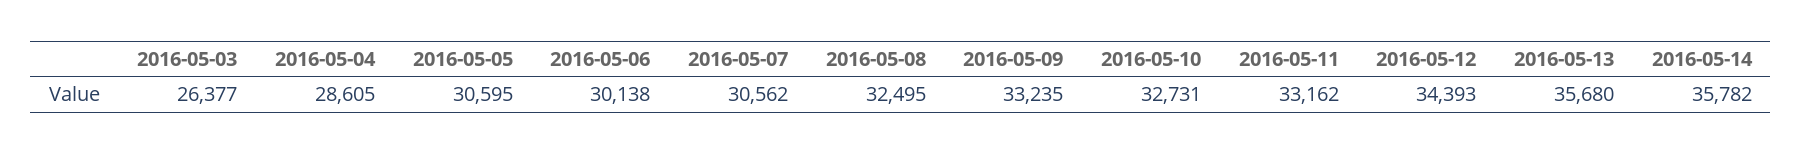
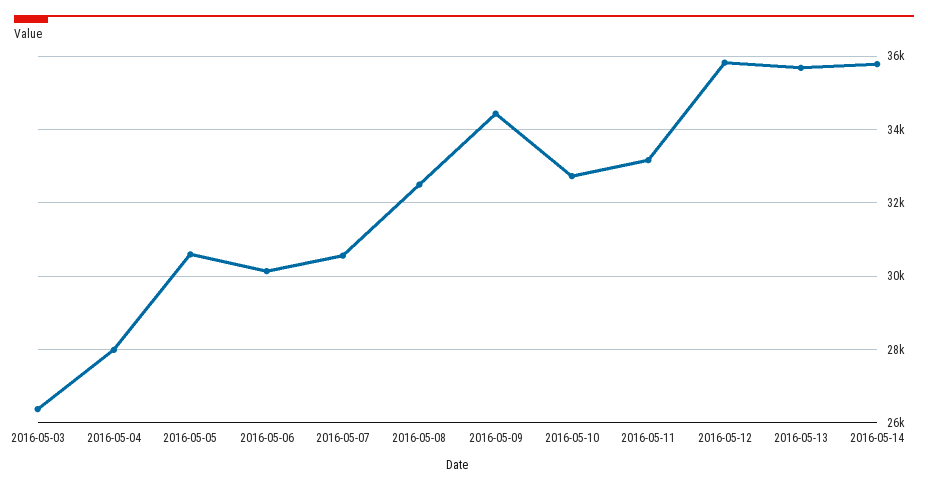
  {
    "2016-05-03": 26377,
-   "2016-05-04": 28605,
+   "2016-05-04": 28000,
    "2016-05-05": 30595,
    "2016-05-06": 30138,
    "2016-05-07": 30562,
    "2016-05-08": 32495,
-   "2016-05-09": 33235,
+   "2016-05-09": 34400,
    "2016-05-10": 32731,
    "2016-05-11": 33162,
-   "2016-05-12": 34393,
+   "2016-05-12": 35800,
    "2016-05-13": 35680,
    "2016-05-14": 35782
  }

